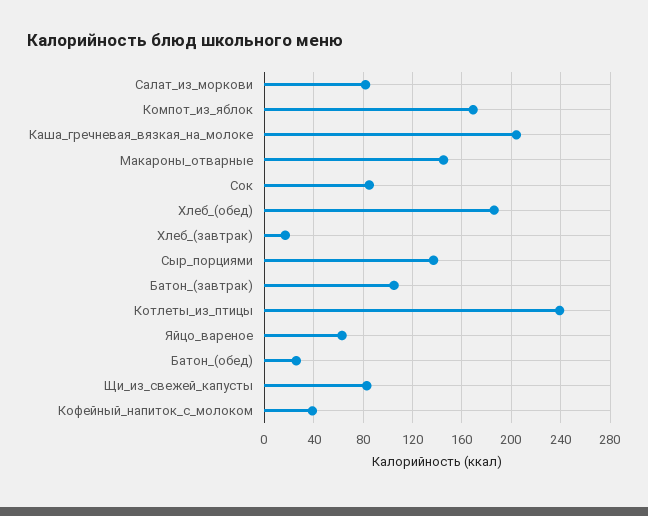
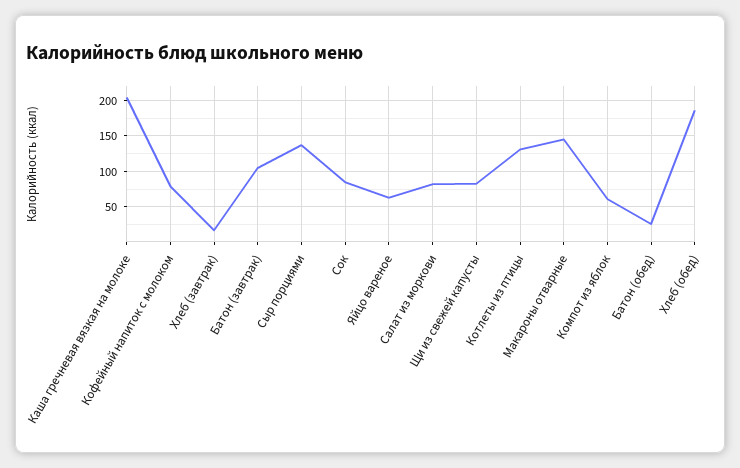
  {
    "Салат_из_моркови": 80,
-   "Компот_из_яблок": 170,
+   "Компот_из_яблок": 60,
    "Каша_гречневая_вязкая_на_молоке": 205,
    "Макароны_отварные": 145,
    "Сок": 85,
    "Хлеб_(обед)": 185,
    "Хлеб_(завтрак)": 15,
    "Сыр_порциями": 135,
    "Батон_(завтрак)": 105,
-   "Котлеты_из_птицы": 240,
+   "Котлеты_из_птицы": 130,
    "Яйцо_вареное": 65,
    "Батон_(обед)": 25,
    "Щи_из_свежей_капусты": 85,
-   "Кофейный_напиток_с_молоком": 40
+   "Кофейный_напиток_с_молоком": 80
  }

